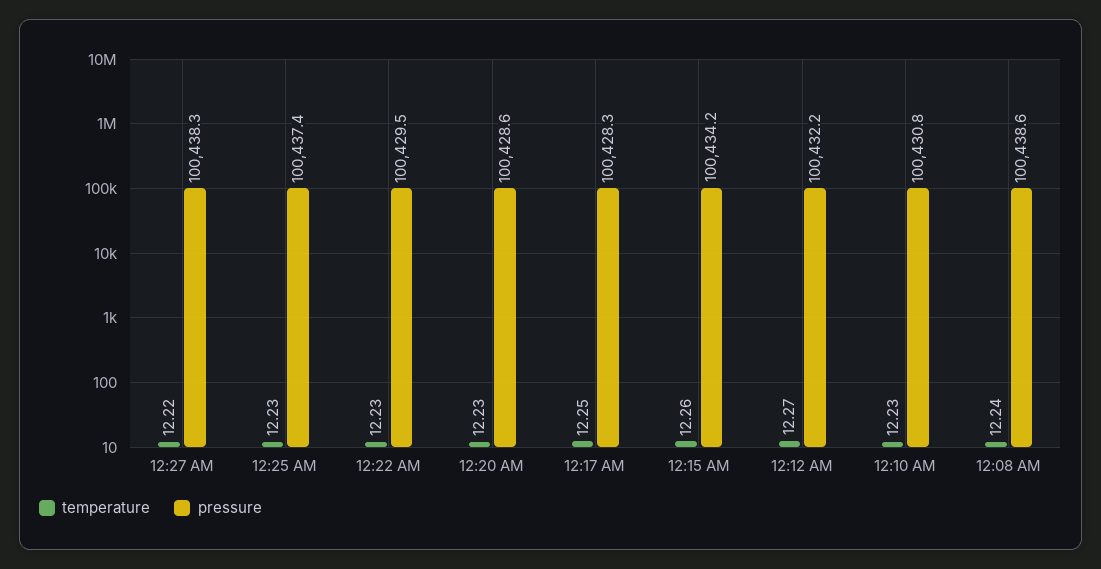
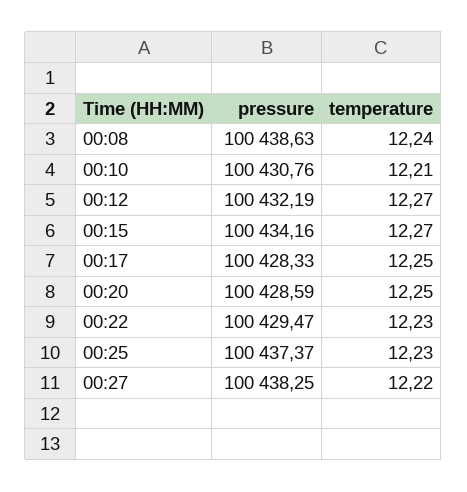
  {
    "temperature": {
      "12:27 AM": 12.22,
      "12:25 AM": 12.23,
      "12:22 AM": 12.23,
-     "12:20 AM": 12.23,
+     "12:20 AM": 12.25,
      "12:17 AM": 12.25,
-     "12:15 AM": 12.26,
+     "12:15 AM": 12.27,
      "12:12 AM": 12.27,
-     "12:10 AM": 12.23,
+     "12:10 AM": 12.21,
      "12:08 AM": 12.24
    },
    "pressure": {
      "12:27 AM": 100438.25,
      "12:25 AM": 100437.37,
      "12:22 AM": 100429.47,
      "12:20 AM": 100428.59,
      "12:17 AM": 100428.33,
      "12:15 AM": 100434.16,
      "12:12 AM": 100432.19,
      "12:10 AM": 100430.76,
      "12:08 AM": 100438.63
    }
  }

